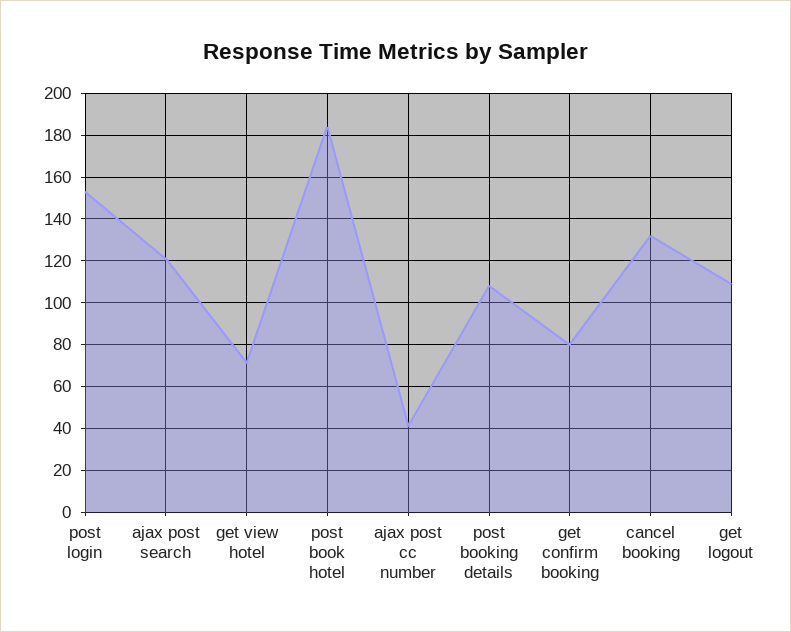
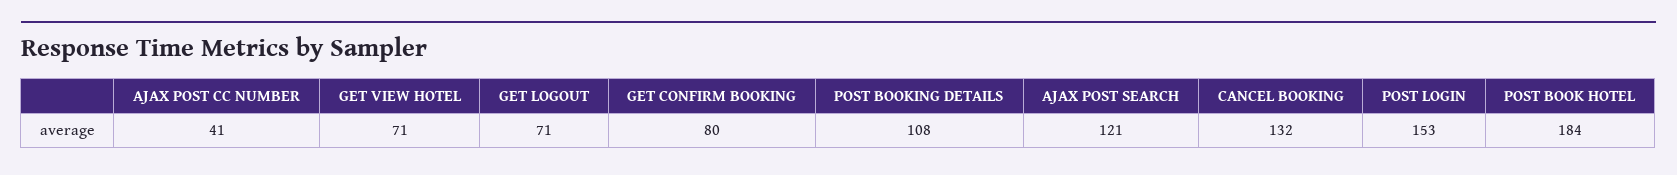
  {
    "post login": 153,
    "ajax post search": 121,
    "get view hotel": 71,
    "post book hotel": 184,
    "ajax post cc number": 41,
    "post booking details": 108,
    "get confirm booking": 80,
    "cancel booking": 132,
-   "get logout": 110
+   "get logout": 71
  }

